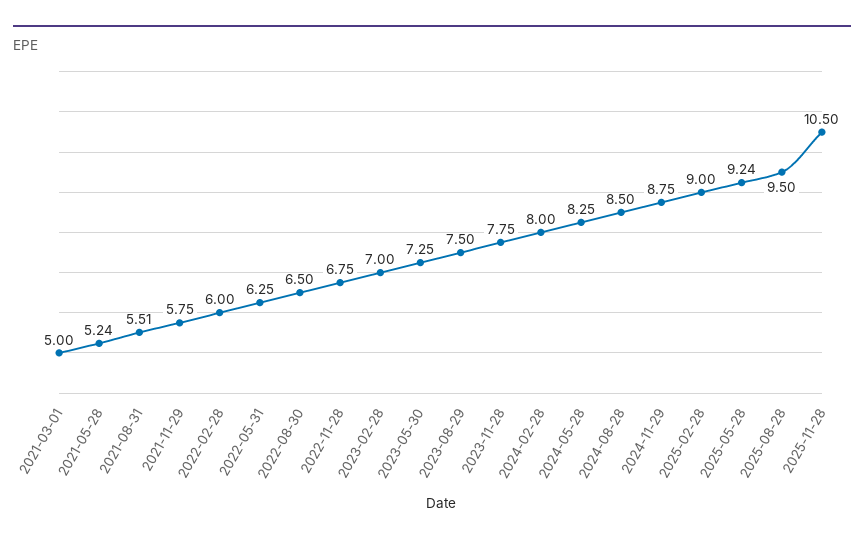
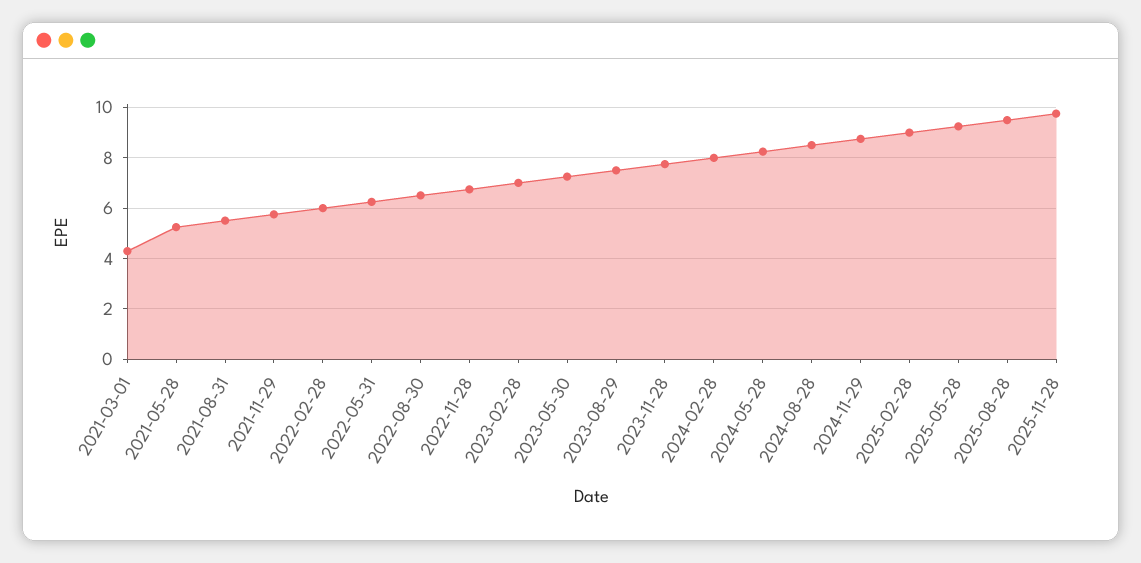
  {
-   "2021-03-01": 5,
+   "2021-03-01": 4.25,
    "2021-05-28": 5.24,
    "2021-08-31": 5.51,
    "2021-11-29": 5.75,
    "2022-02-28": 6,
    "2022-05-31": 6.25,
    "2022-08-30": 6.5,
    "2022-11-28": 6.75,
    "2023-02-28": 7,
    "2023-05-30": 7.25,
    "2023-08-29": 7.5,
    "2023-11-28": 7.75,
    "2024-02-28": 8,
    "2024-05-28": 8.25,
    "2024-08-28": 8.5,
    "2024-11-29": 8.75,
    "2025-02-28": 9,
    "2025-05-28": 9.24,
    "2025-08-28": 9.5,
-   "2025-11-28": 10.5
+   "2025-11-28": 9.75
  }

